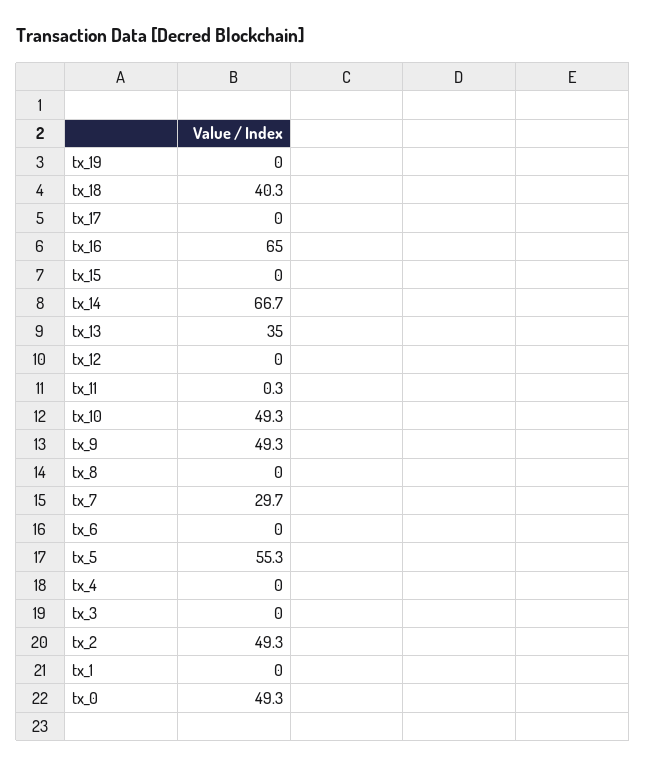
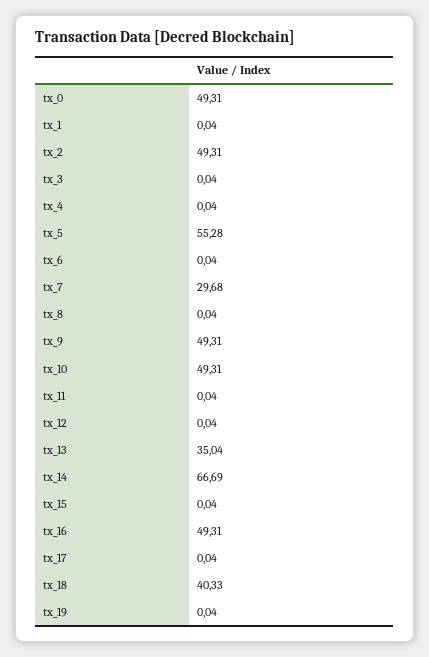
  {
    "tx_19": 0.04,
    "tx_18": 40.33,
    "tx_17": 0.04,
-   "tx_16": 65,
+   "tx_16": 49.31,
    "tx_15": 0.04,
    "tx_14": 66.69,
    "tx_13": 35.04,
    "tx_12": 0.04,
-   "tx_11": 0.3,
+   "tx_11": 0.04,
    "tx_10": 49.31,
    "tx_9": 49.31,
    "tx_8": 0.04,
    "tx_7": 29.68,
    "tx_6": 0.04,
    "tx_5": 55.28,
    "tx_4": 0.04,
    "tx_3": 0.04,
    "tx_2": 49.31,
    "tx_1": 0.04,
    "tx_0": 49.31
  }

